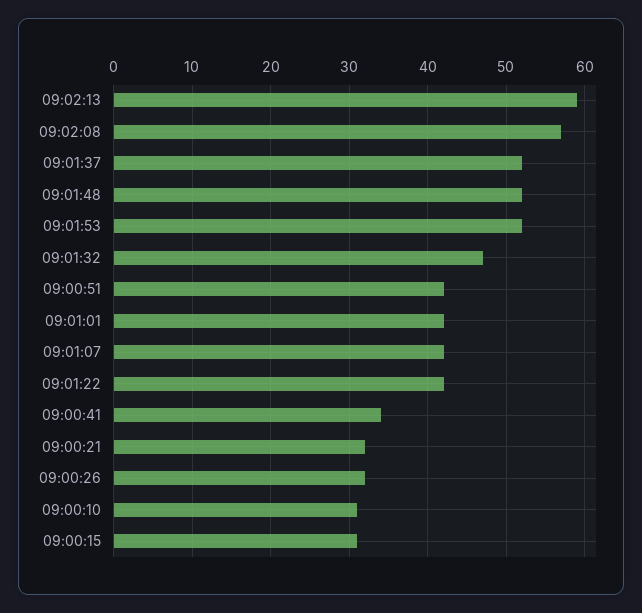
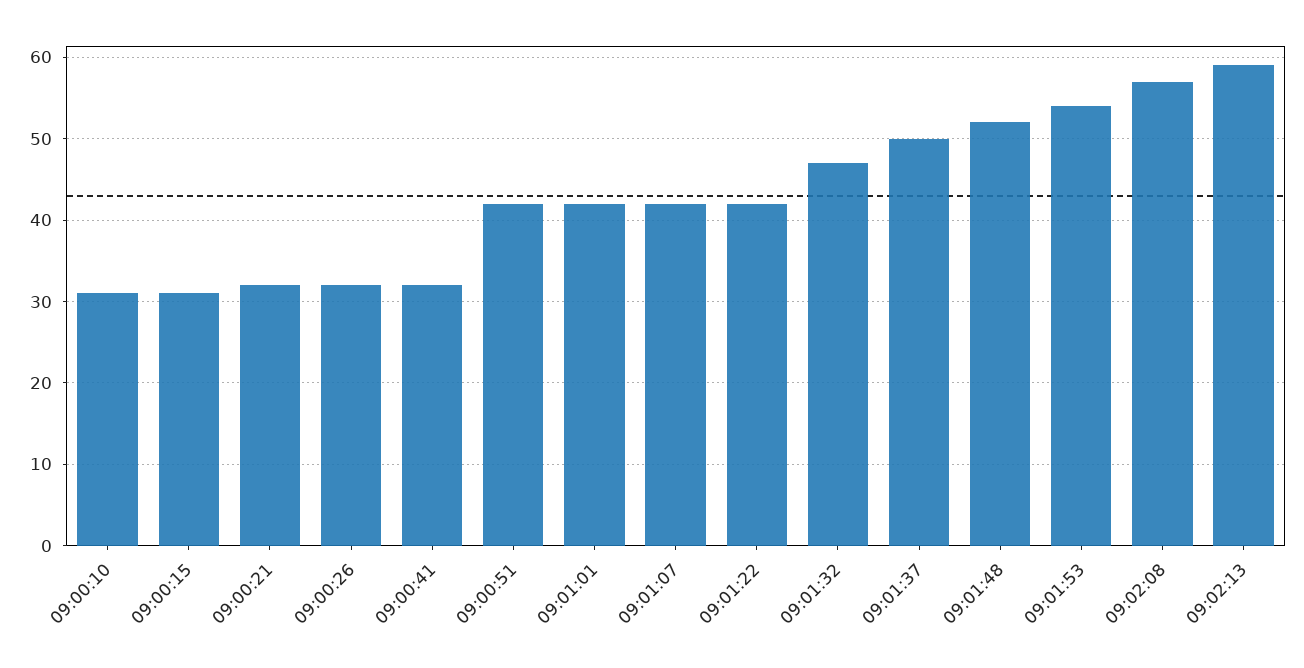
  {
    "09:02:13": 59,
    "09:02:08": 57,
-   "09:01:37": 52,
+   "09:01:37": 50,
    "09:01:48": 52,
-   "09:01:53": 52,
+   "09:01:53": 54,
    "09:01:32": 47,
    "09:00:51": 42,
    "09:01:01": 42,
    "09:01:07": 42,
    "09:01:22": 42,
-   "09:00:41": 34,
+   "09:00:41": 32,
    "09:00:21": 32,
    "09:00:26": 32,
    "09:00:10": 31,
    "09:00:15": 31
  }

